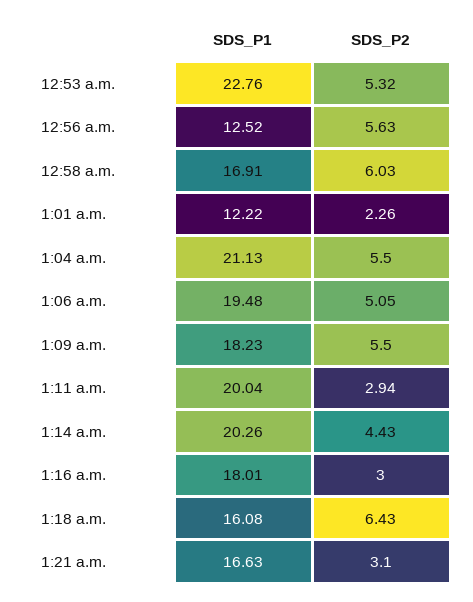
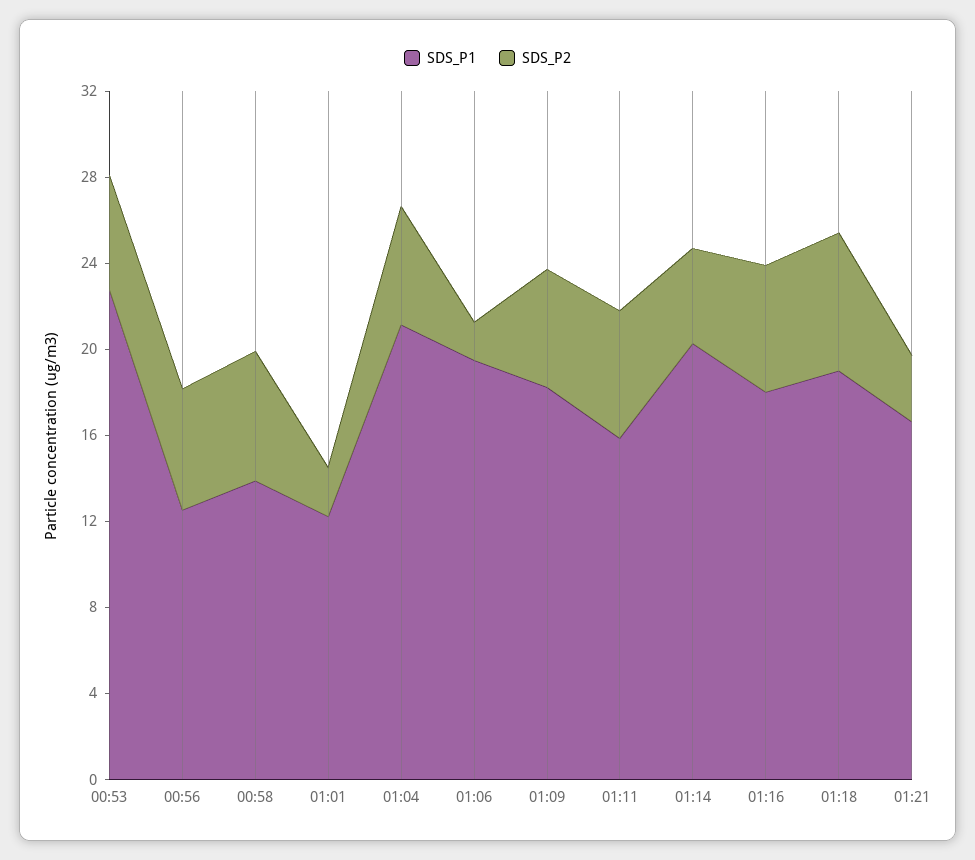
  {
    "SDS_P1": {
      "12:53 a.m.": 22.76,
      "12:56 a.m.": 12.52,
-     "12:58 a.m.": 16.91,
+     "12:58 a.m.": 14,
      "1:01 a.m.": 12.22,
      "1:04 a.m.": 21.13,
      "1:06 a.m.": 19.48,
      "1:09 a.m.": 18.23,
-     "1:11 a.m.": 20.04,
+     "1:11 a.m.": 16,
      "1:14 a.m.": 20.26,
      "1:16 a.m.": 18.01,
-     "1:18 a.m.": 16.08,
+     "1:18 a.m.": 19,
      "1:21 a.m.": 16.63
    },
    "SDS_P2": {
      "12:53 a.m.": 5.32,
      "12:56 a.m.": 5.63,
      "12:58 a.m.": 6.03,
      "1:01 a.m.": 2.26,
      "1:04 a.m.": 5.5,
-     "1:06 a.m.": 5.05,
+     "1:06 a.m.": 2,
      "1:09 a.m.": 5.5,
-     "1:11 a.m.": 2.94,
+     "1:11 a.m.": 6,
      "1:14 a.m.": 4.43,
-     "1:16 a.m.": 3,
+     "1:16 a.m.": 6,
      "1:18 a.m.": 6.43,
      "1:21 a.m.": 3.1
    }
  }

